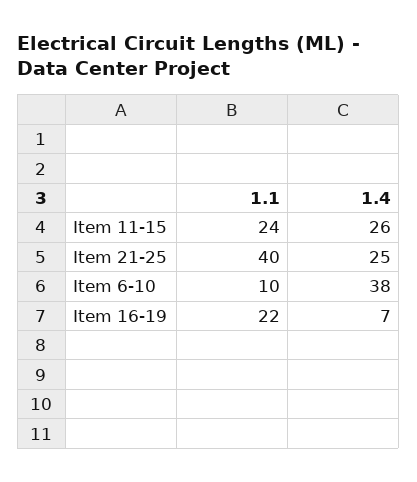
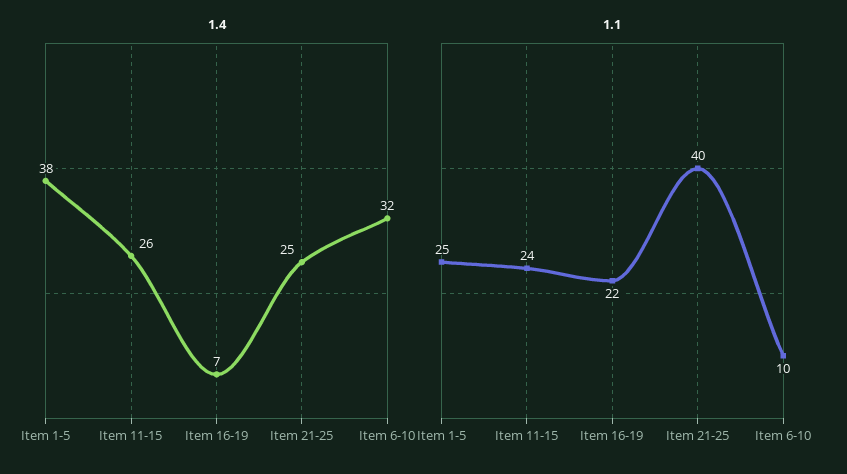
  {
    "1.1": {
      "Item 11-15": 24,
      "Item 21-25": 40,
      "Item 6-10": 10,
-     "Item 16-19": 22
+     "Item 16-19": 22,
+     "Item 1-5": 25
    },
    "1.4": {
      "Item 11-15": 26,
      "Item 21-25": 25,
-     "Item 6-10": 38,
+     "Item 6-10": 32,
-     "Item 16-19": 7
+     "Item 16-19": 7,
+     "Item 1-5": 38
    }
  }

